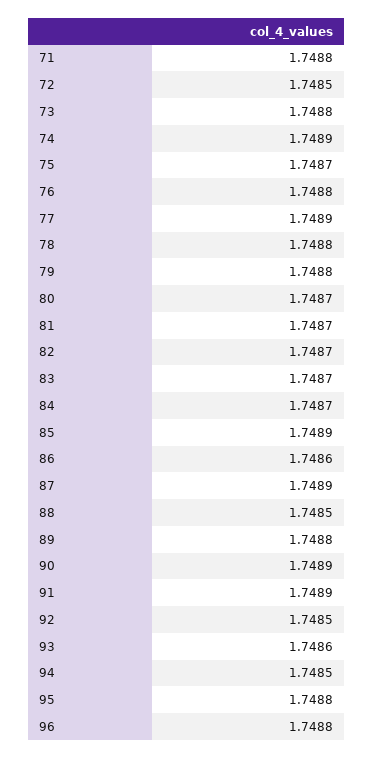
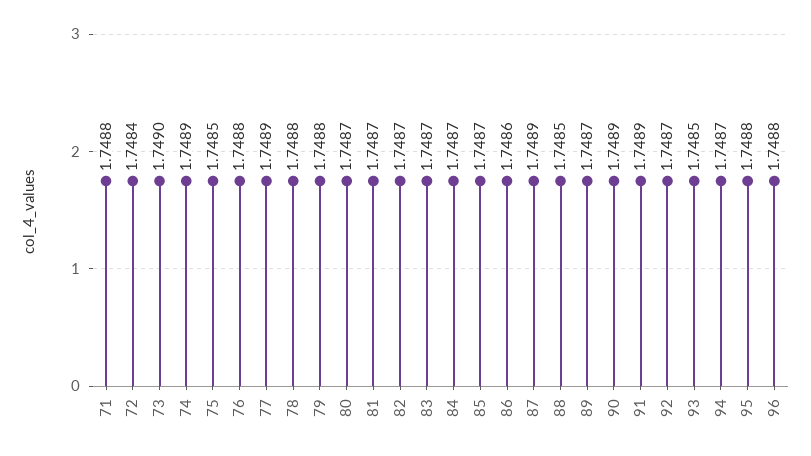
  {
    "71": 1.7488,
-   "72": 1.7485,
+   "72": 1.7484,
-   "73": 1.7488,
+   "73": 1.749,
    "74": 1.7489,
-   "75": 1.7487,
+   "75": 1.7485,
    "76": 1.7488,
    "77": 1.7489,
    "78": 1.7488,
    "79": 1.7488,
    "80": 1.7487,
    "81": 1.7487,
    "82": 1.7487,
    "83": 1.7487,
    "84": 1.7487,
-   "85": 1.7489,
+   "85": 1.7487,
    "86": 1.7486,
    "87": 1.7489,
    "88": 1.7485,
-   "89": 1.7488,
+   "89": 1.7487,
    "90": 1.7489,
    "91": 1.7489,
-   "92": 1.7485,
+   "92": 1.7487,
-   "93": 1.7486,
+   "93": 1.7485,
-   "94": 1.7485,
+   "94": 1.7487,
    "95": 1.7488,
    "96": 1.7488
  }

